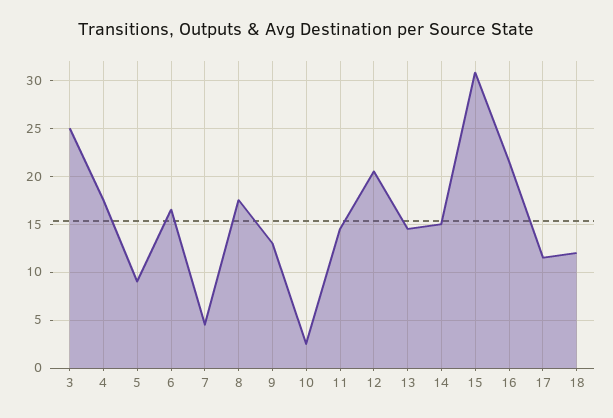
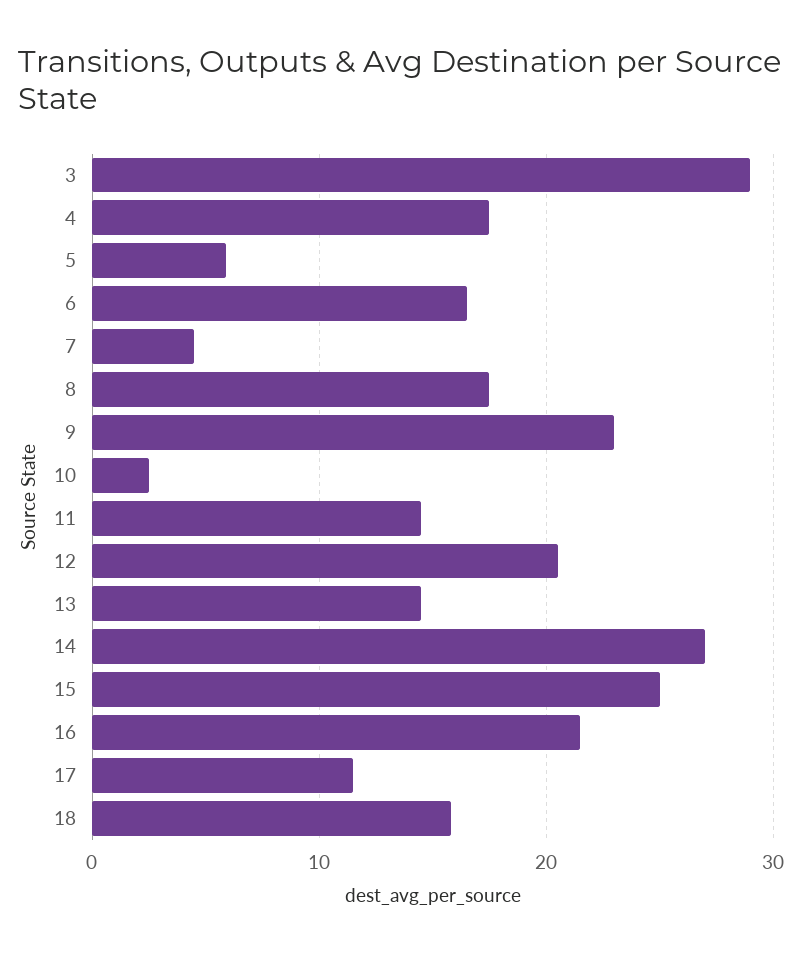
  {
-   "3": 25,
+   "3": 29,
    "4": 18,
-   "5": 9,
+   "5": 6,
    "6": 17,
    "7": 5,
    "8": 18,
-   "9": 13,
+   "9": 23,
    "10": 3,
    "11": 15,
    "12": 21,
    "13": 15,
-   "14": 15,
+   "14": 27,
-   "15": 31,
+   "15": 25,
    "16": 22,
    "17": 12,
-   "18": 12
+   "18": 16
  }

